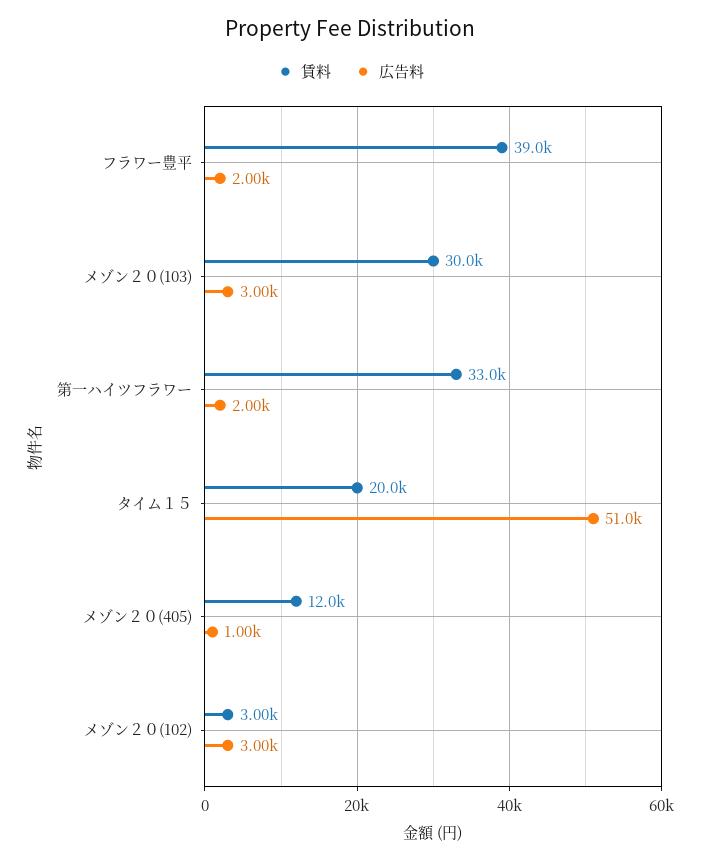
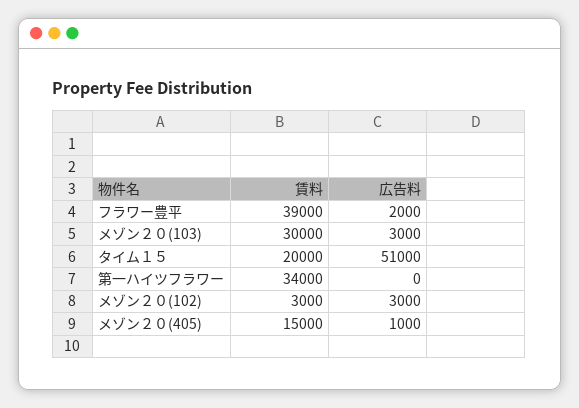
  {
    "賃料": {
      "フラワー豊平": 39000,
      "メゾン２０(103)": 30000,
-     "第一ハイツフラワー": 33000,
+     "第一ハイツフラワー": 34000,
      "タイム１５": 20000,
-     "メゾン２０(405)": 12000,
+     "メゾン２０(405)": 15000,
      "メゾン２０(102)": 3000
    },
    "広告料": {
      "フラワー豊平": 2000,
      "メゾン２０(103)": 3000,
-     "第一ハイツフラワー": 2000,
+     "第一ハイツフラワー": 0,
      "タイム１５": 51000,
      "メゾン２０(405)": 1000,
      "メゾン２０(102)": 3000
    }
  }

